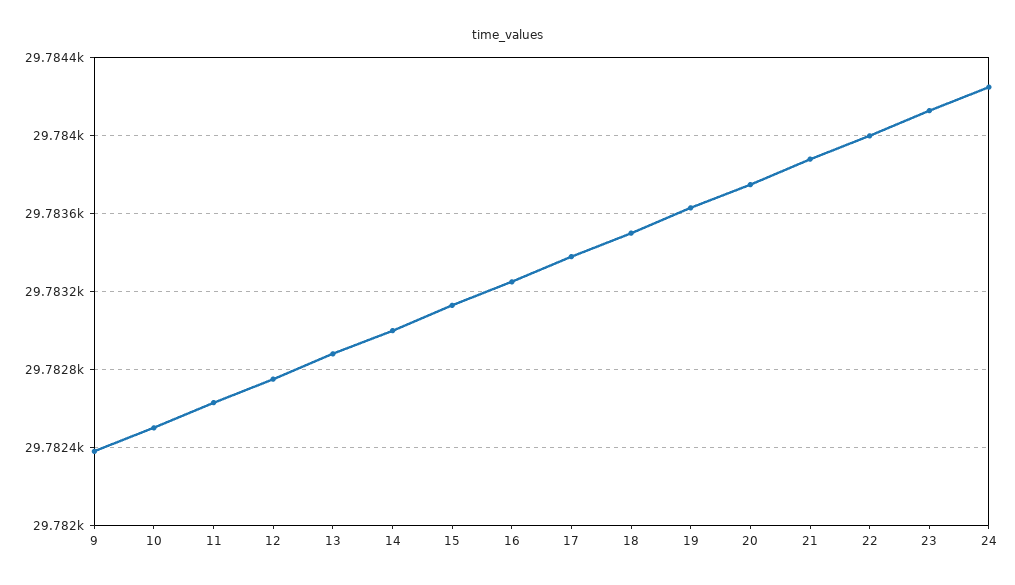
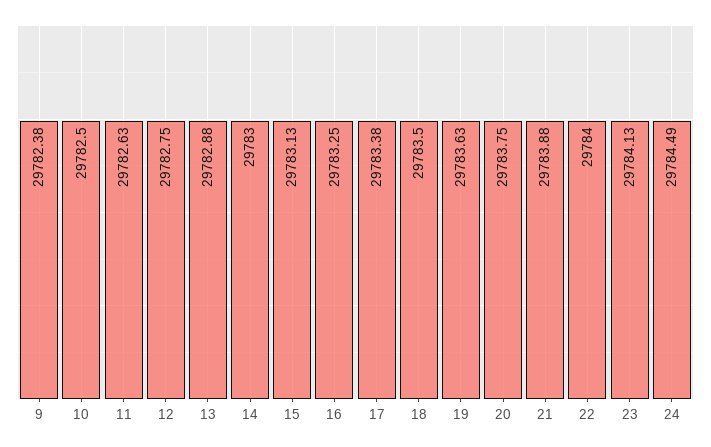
  {
    "9": 29782.38,
    "10": 29782.5,
    "11": 29782.63,
    "12": 29782.75,
    "13": 29782.88,
    "14": 29783,
    "15": 29783.13,
    "16": 29783.25,
    "17": 29783.38,
    "18": 29783.5,
    "19": 29783.63,
    "20": 29783.75,
    "21": 29783.88,
    "22": 29784,
    "23": 29784.13,
-   "24": 29784.25
+   "24": 29784.49
  }

